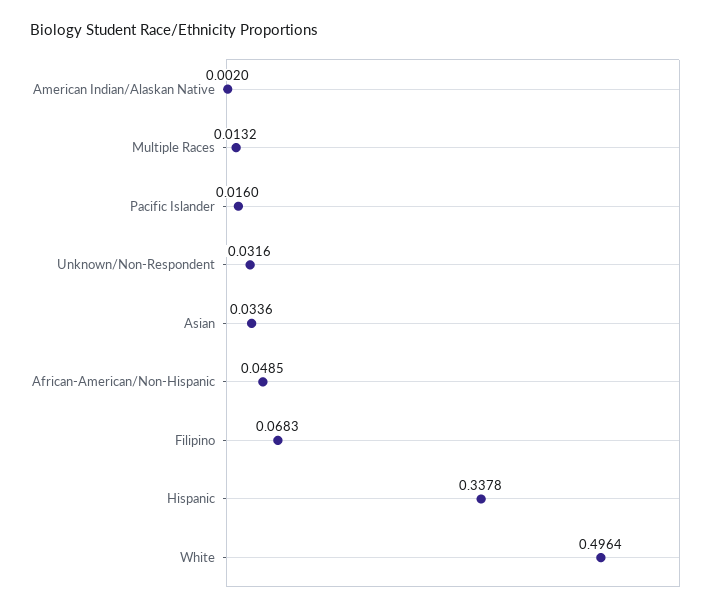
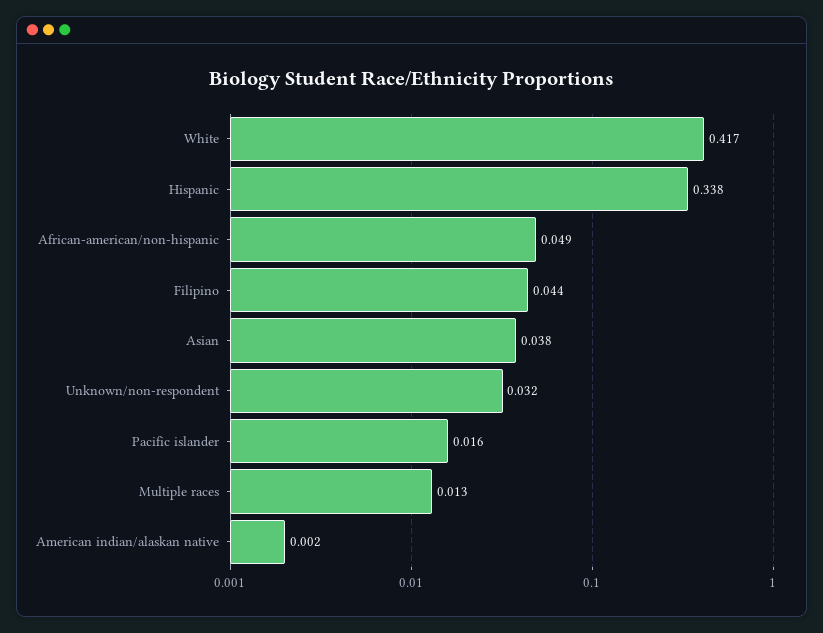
  {
    "American Indian/Alaskan Native": 0.002,
    "Multiple Races": 0.0132,
    "Pacific Islander": 0.016,
    "Unknown/Non-Respondent": 0.0316,
-   "Asian": 0.0336,
+   "Asian": 0.038,
    "African-American/Non-Hispanic": 0.0485,
-   "Filipino": 0.0683,
+   "Filipino": 0.044,
    "Hispanic": 0.3378,
-   "White": 0.4964
+   "White": 0.417
  }

